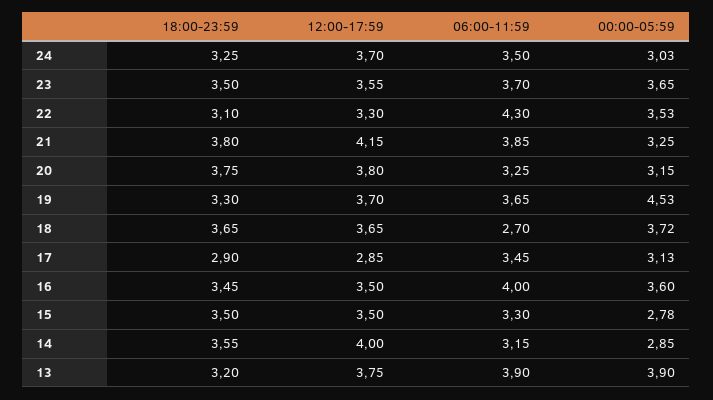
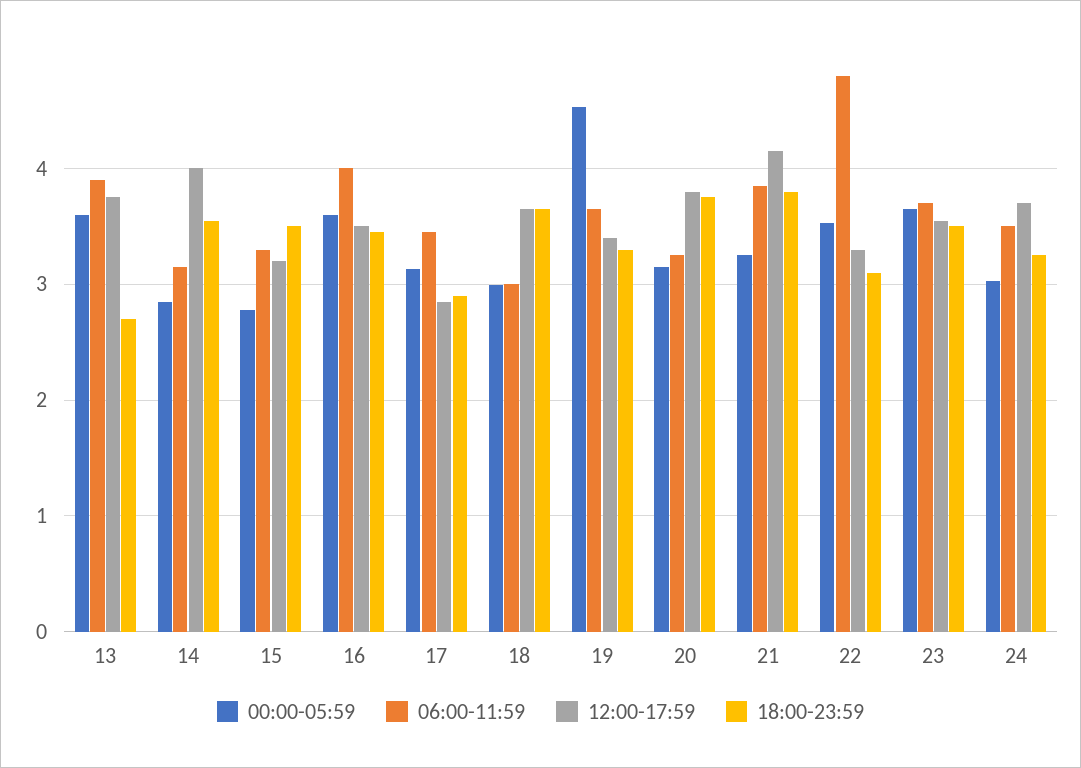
  {
    "18:00-23:59": {
      "24": 3.25,
      "23": 3.5,
      "22": 3.1,
      "21": 3.8,
      "20": 3.75,
      "19": 3.3,
      "18": 3.65,
      "17": 2.9,
      "16": 3.45,
      "15": 3.5,
      "14": 3.55,
-     "13": 3.2
+     "13": 2.7
    },
    "12:00-17:59": {
      "24": 3.7,
      "23": 3.55,
      "22": 3.3,
      "21": 4.15,
      "20": 3.8,
-     "19": 3.7,
+     "19": 3.4,
      "18": 3.65,
      "17": 2.85,
      "16": 3.5,
-     "15": 3.5,
+     "15": 3.2,
      "14": 4,
      "13": 3.75
    },
    "06:00-11:59": {
      "24": 3.5,
      "23": 3.7,
-     "22": 4.3,
+     "22": 4.8,
      "21": 3.85,
      "20": 3.25,
      "19": 3.65,
-     "18": 2.7,
+     "18": 3,
      "17": 3.45,
      "16": 4,
      "15": 3.3,
      "14": 3.15,
      "13": 3.9
    },
    "00:00-05:59": {
      "24": 3.03,
      "23": 3.65,
      "22": 3.53,
      "21": 3.25,
      "20": 3.15,
      "19": 4.53,
-     "18": 3.72,
+     "18": 3,
      "17": 3.13,
      "16": 3.6,
      "15": 2.78,
      "14": 2.85,
-     "13": 3.9
+     "13": 3.6
    }
  }

